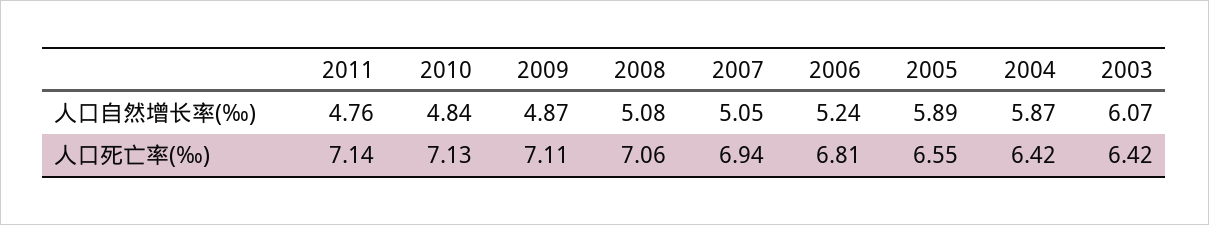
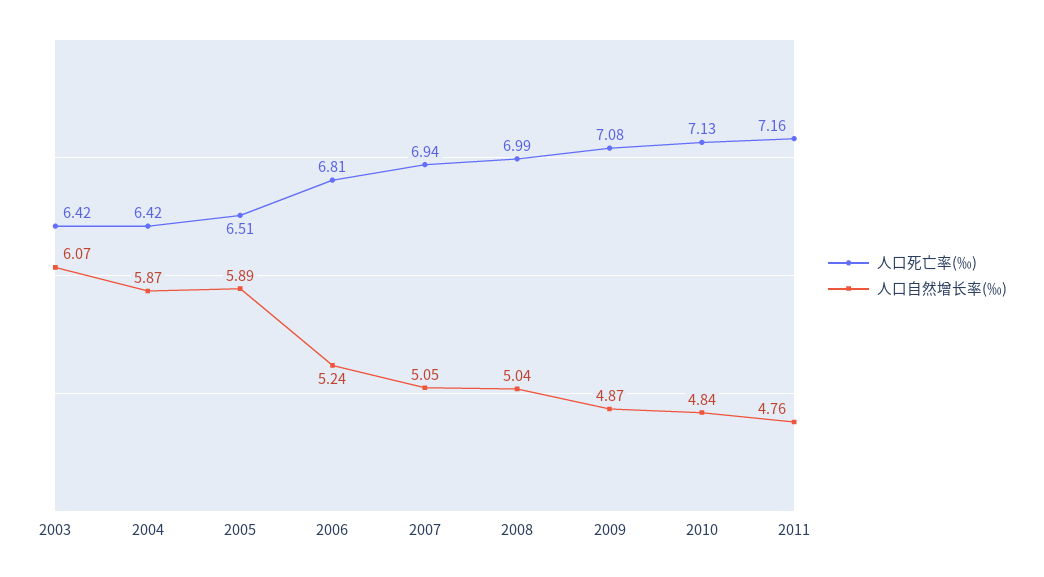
  {
    "人口自然增长率(‰)": {
      "2011": 4.76,
      "2010": 4.84,
      "2009": 4.87,
-     "2008": 5.08,
+     "2008": 5.04,
      "2007": 5.05,
      "2006": 5.24,
      "2005": 5.89,
      "2004": 5.87,
      "2003": 6.07
    },
    "人口死亡率(‰)": {
-     "2011": 7.14,
+     "2011": 7.16,
      "2010": 7.13,
-     "2009": 7.11,
+     "2009": 7.08,
-     "2008": 7.06,
+     "2008": 6.99,
      "2007": 6.94,
      "2006": 6.81,
-     "2005": 6.55,
+     "2005": 6.51,
      "2004": 6.42,
      "2003": 6.42
    }
  }

